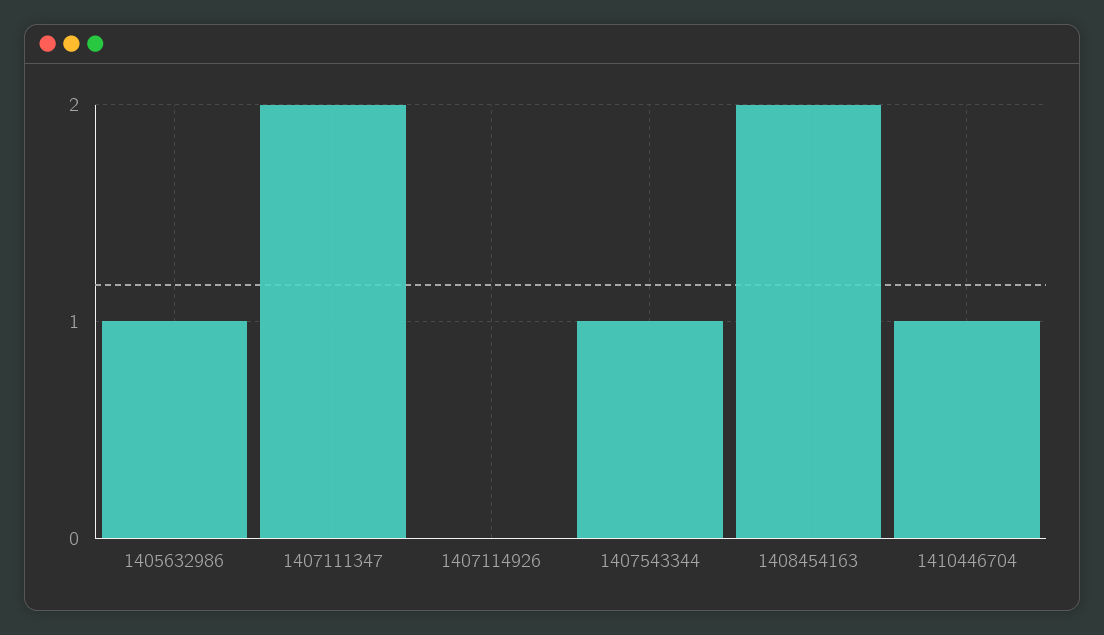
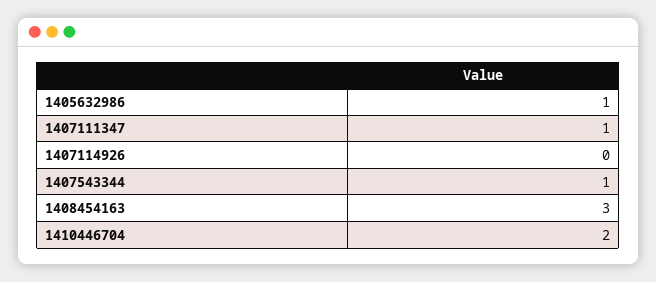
  {
    "1405632986": 1,
-   "1407111347": 2,
+   "1407111347": 1,
    "1407114926": 0,
    "1407543344": 1,
-   "1408454163": 2,
+   "1408454163": 3,
-   "1410446704": 1
+   "1410446704": 2
  }

